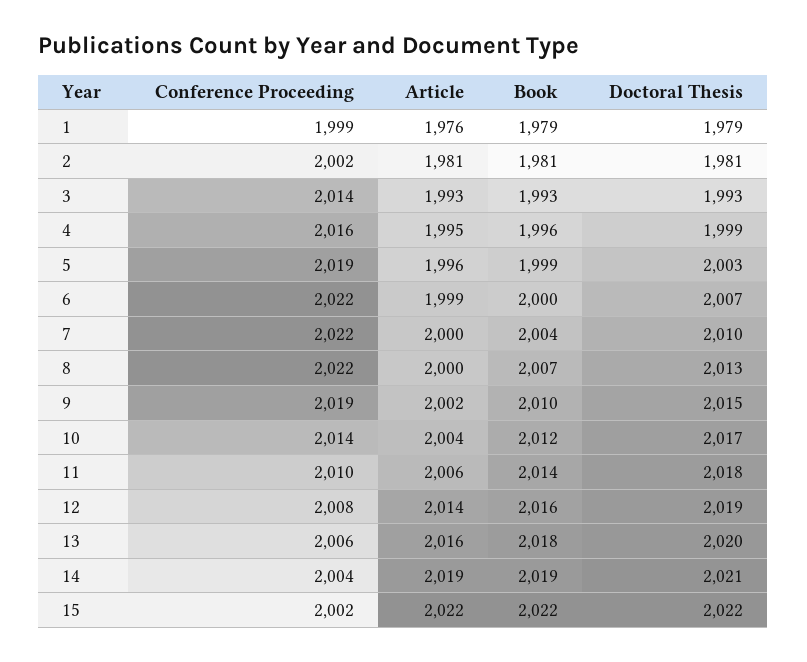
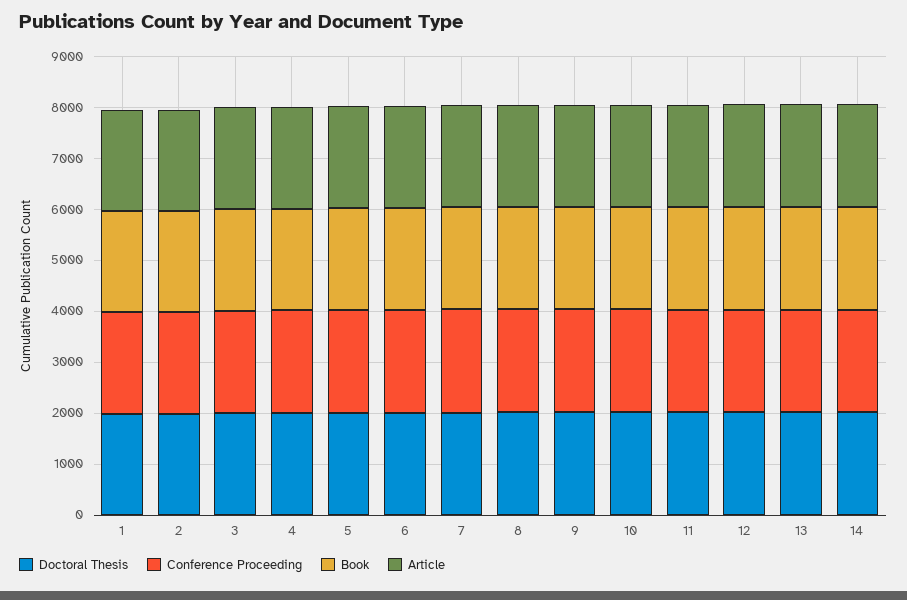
  {
    "Conference Proceeding": {
      "1": 1999,
      "2": 2002,
      "3": 2014,
      "4": 2016,
      "5": 2019,
      "6": 2022,
      "7": 2022,
      "8": 2022,
      "9": 2019,
      "10": 2014,
      "11": 2010,
      "12": 2008,
      "13": 2006,
-     "14": 2004,
+     "14": 2004
-     "15": 2002
    },
    "Article": {
      "1": 1976,
      "2": 1981,
      "3": 1993,
      "4": 1995,
      "5": 1996,
      "6": 1999,
      "7": 2000,
      "8": 2000,
      "9": 2002,
      "10": 2004,
      "11": 2006,
      "12": 2014,
      "13": 2016,
-     "14": 2019,
+     "14": 2019
-     "15": 2022
    },
    "Book": {
      "1": 1979,
      "2": 1981,
      "3": 1993,
      "4": 1996,
      "5": 1999,
      "6": 2000,
      "7": 2004,
      "8": 2007,
      "9": 2010,
      "10": 2012,
      "11": 2014,
      "12": 2016,
      "13": 2018,
-     "14": 2019,
+     "14": 2019
-     "15": 2022
    },
    "Doctoral Thesis": {
      "1": 1979,
      "2": 1981,
      "3": 1993,
      "4": 1999,
      "5": 2003,
      "6": 2007,
      "7": 2010,
      "8": 2013,
      "9": 2015,
      "10": 2017,
      "11": 2018,
      "12": 2019,
      "13": 2020,
-     "14": 2021,
+     "14": 2021
-     "15": 2022
    }
  }

